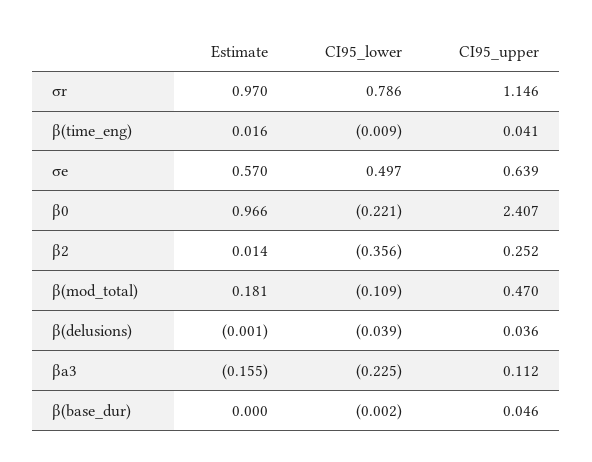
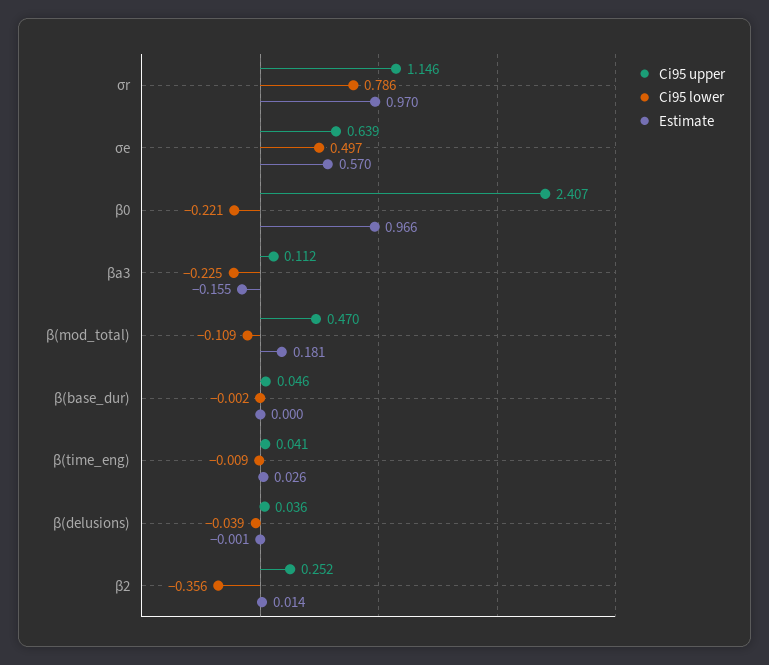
  {
    "Estimate": {
      "σr": 0.97,
-     "β(time_eng)": 0.016,
+     "β(time_eng)": 0.026,
      "σe": 0.57,
      "β0": 0.966,
      "β2": 0.014,
      "β(mod_total)": 0.181,
      "β(delusions)": -0.001,
      "βa3": -0.155,
      "β(base_dur)": 0
    },
    "CI95_lower": {
      "σr": 0.786,
      "β(time_eng)": -0.009,
      "σe": 0.497,
      "β0": -0.221,
      "β2": -0.356,
      "β(mod_total)": -0.109,
      "β(delusions)": -0.039,
      "βa3": -0.225,
      "β(base_dur)": -0.002
    },
    "CI95_upper": {
      "σr": 1.146,
      "β(time_eng)": 0.041,
      "σe": 0.639,
      "β0": 2.407,
      "β2": 0.252,
      "β(mod_total)": 0.47,
      "β(delusions)": 0.036,
      "βa3": 0.112,
      "β(base_dur)": 0.046
    }
  }

